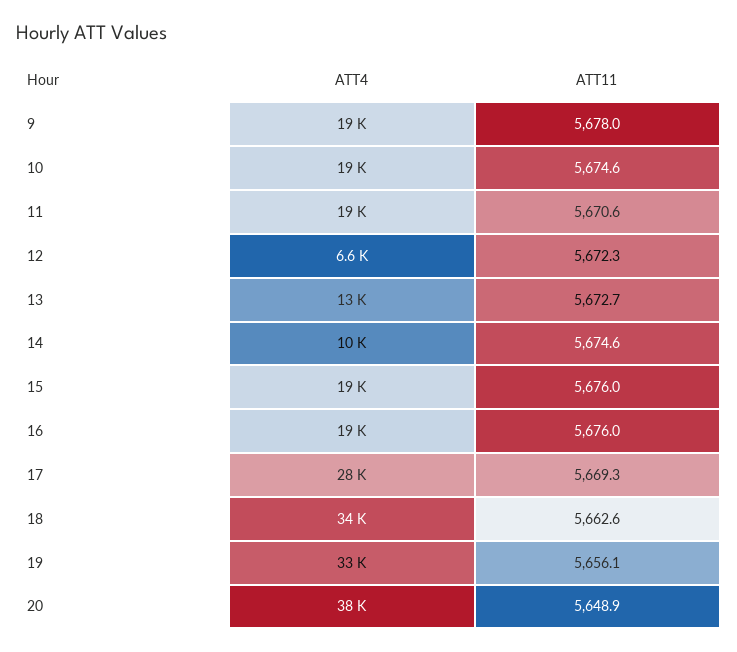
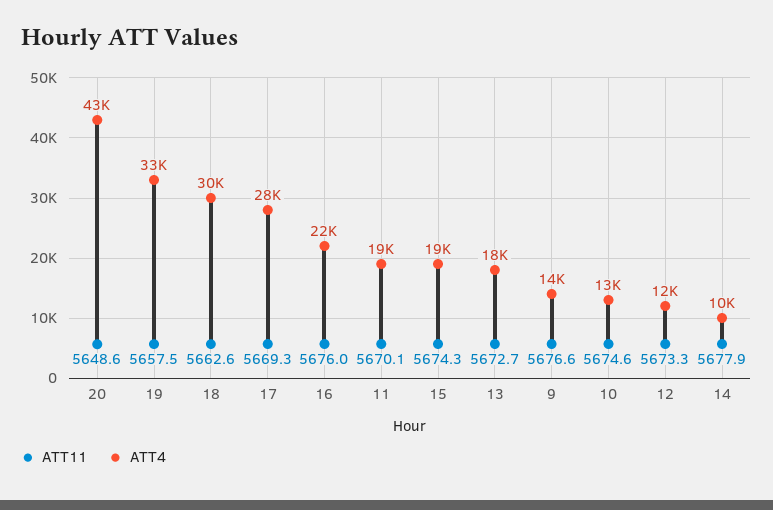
  {
    "ATT4": {
-     "9": 19000,
+     "9": 14000,
-     "10": 19000,
+     "10": 13000,
      "11": 19000,
-     "12": 6600,
+     "12": 12000,
-     "13": 13000,
+     "13": 18000,
      "14": 10000,
      "15": 19000,
-     "16": 19000,
+     "16": 22000,
      "17": 28000,
-     "18": 34000,
+     "18": 30000,
      "19": 33000,
-     "20": 38000
+     "20": 43000
    },
    "ATT11": {
-     "9": 5678,
+     "9": 5676.6,
      "10": 5674.6,
-     "11": 5670.6,
+     "11": 5670.1,
-     "12": 5672.3,
+     "12": 5673.3,
      "13": 5672.7,
-     "14": 5674.6,
+     "14": 5677.9,
-     "15": 5676,
+     "15": 5674.3,
      "16": 5676,
      "17": 5669.3,
      "18": 5662.6,
-     "19": 5656.1,
+     "19": 5657.5,
-     "20": 5648.9
+     "20": 5648.6
    }
  }

